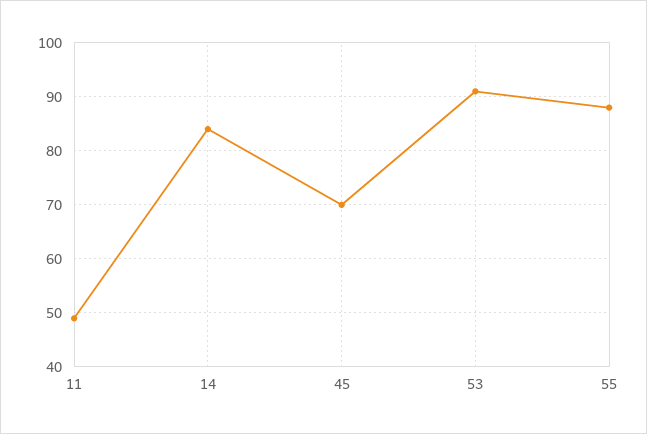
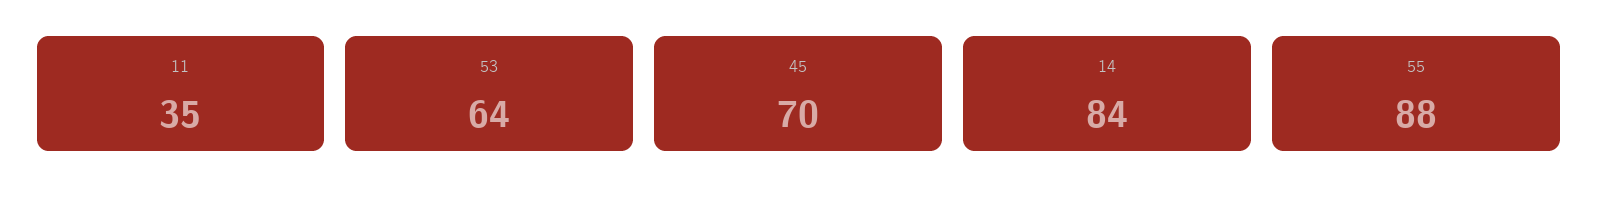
  {
-   "11": 50,
+   "11": 35,
    "14": 84,
    "45": 70,
-   "53": 90,
+   "53": 64,
    "55": 88
  }

